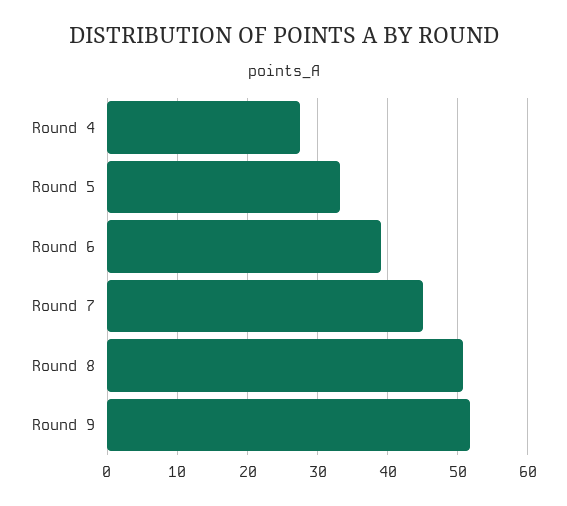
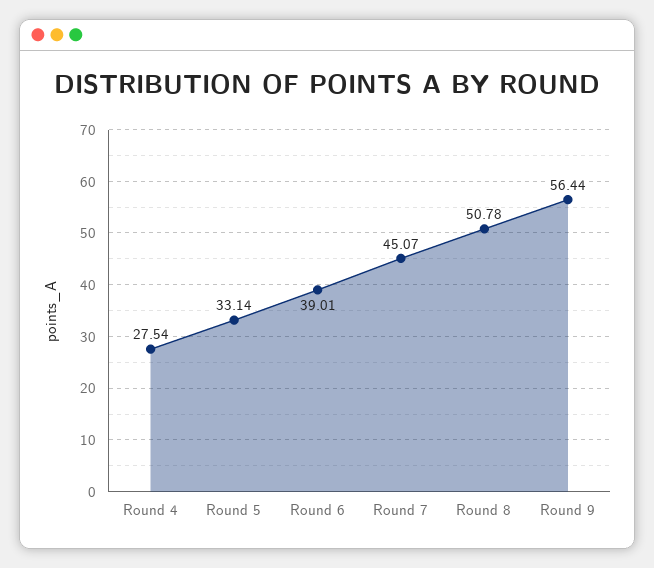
  {
    "Round 4": 27.54,
    "Round 5": 33.14,
    "Round 6": 39.01,
    "Round 7": 45.07,
    "Round 8": 50.78,
-   "Round 9": 52
+   "Round 9": 56.44
  }

